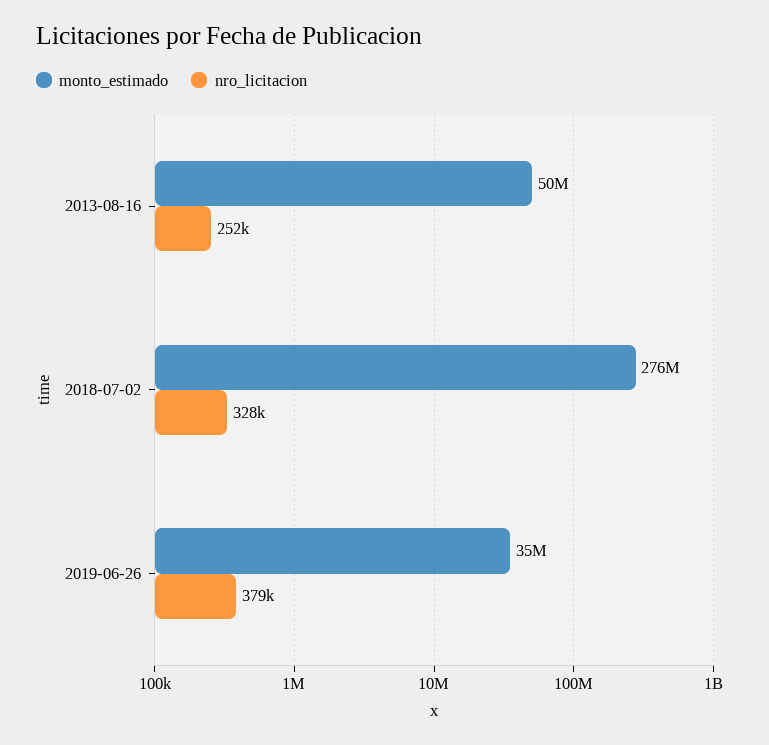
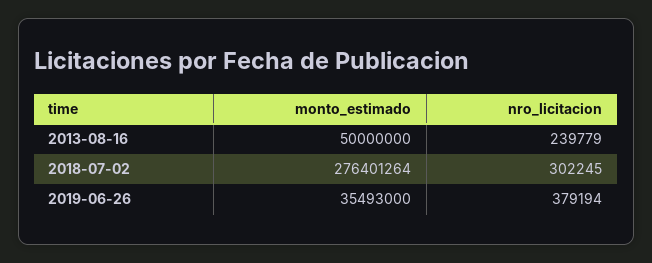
  {
    "monto_estimado": {
      "2013-08-16": 50000000,
      "2018-07-02": 276401264,
      "2019-06-26": 35493000
    },
    "nro_licitacion": {
-     "2013-08-16": 252000,
+     "2013-08-16": 239779,
-     "2018-07-02": 328000,
+     "2018-07-02": 302245,
      "2019-06-26": 379194
    }
  }

